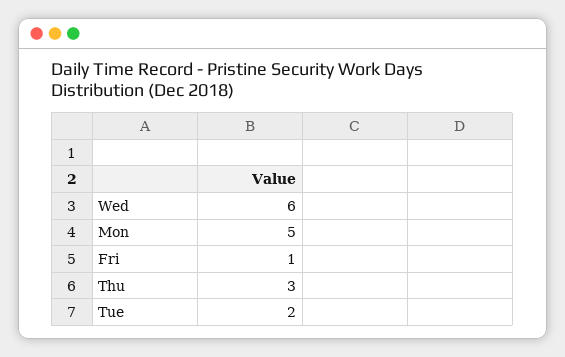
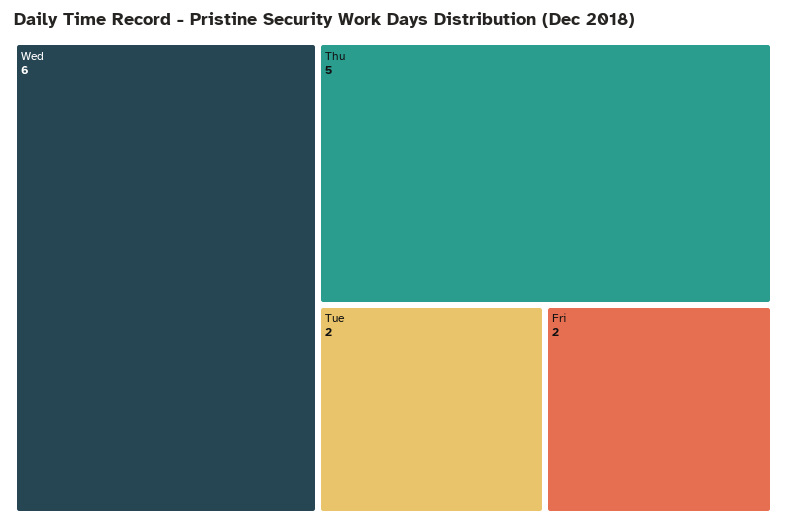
  {
    "Wed": 6,
-   "Mon": 5,
-   "Fri": 1,
+   "Fri": 2,
-   "Thu": 3,
+   "Thu": 5,
    "Tue": 2
  }

